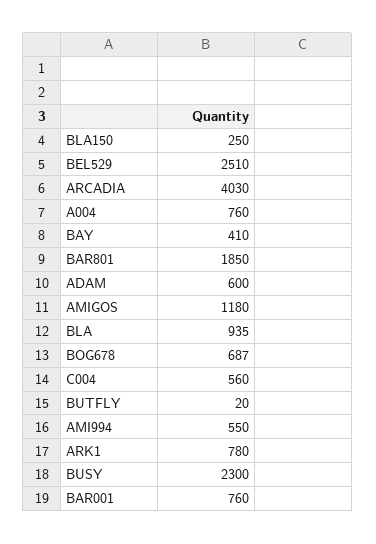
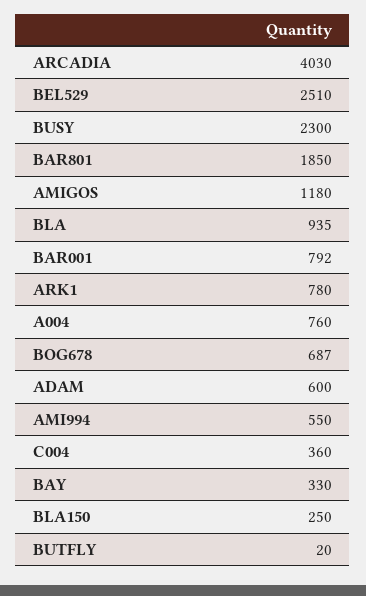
  {
    "BLA150": 250,
    "BEL529": 2510,
    "ARCADIA": 4030,
    "A004": 760,
-   "BAY": 410,
+   "BAY": 330,
    "BAR801": 1850,
    "ADAM": 600,
    "AMIGOS": 1180,
    "BLA": 935,
    "BOG678": 687,
-   "C004": 560,
+   "C004": 360,
    "BUTFLY": 20,
    "AMI994": 550,
    "ARK1": 780,
    "BUSY": 2300,
-   "BAR001": 760
+   "BAR001": 792
  }

